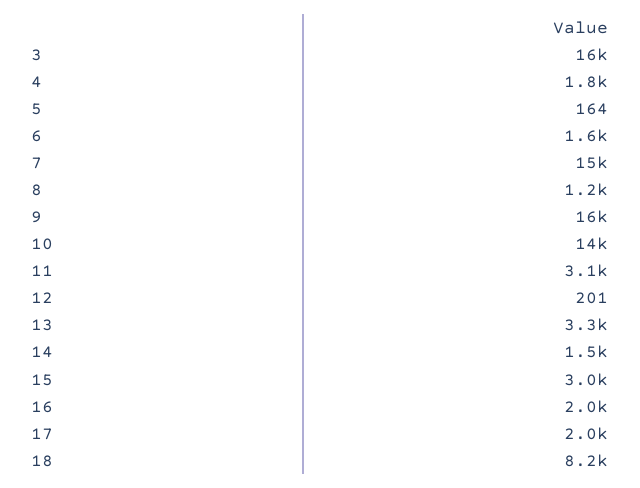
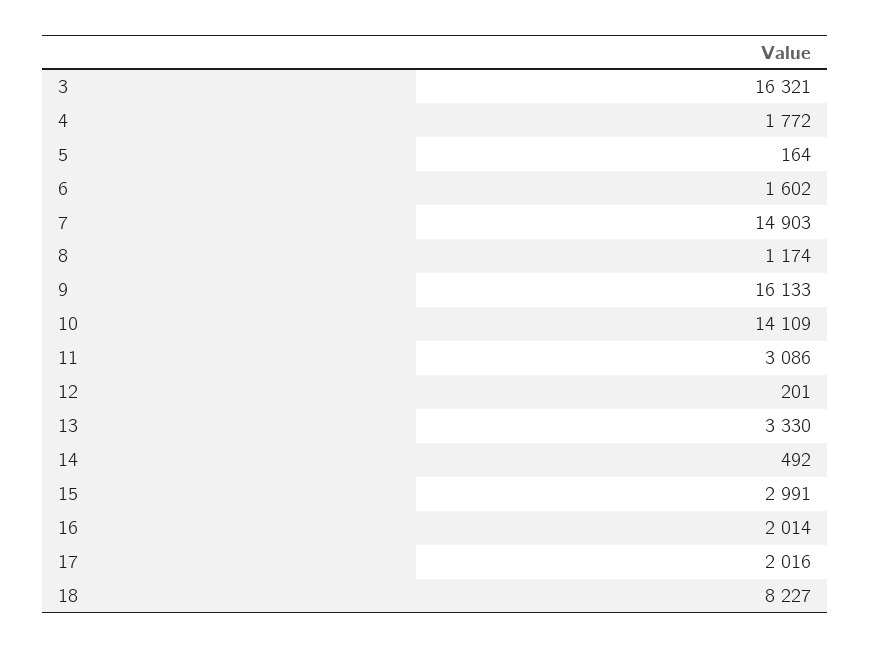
  {
    "3": 16321,
    "4": 1772,
    "5": 164,
    "6": 1602,
    "7": 14903,
    "8": 1174,
    "9": 16133,
    "10": 14109,
    "11": 3086,
    "12": 201,
    "13": 3330,
-   "14": 1500,
+   "14": 492,
    "15": 2991,
    "16": 2014,
    "17": 2016,
    "18": 8227
  }

